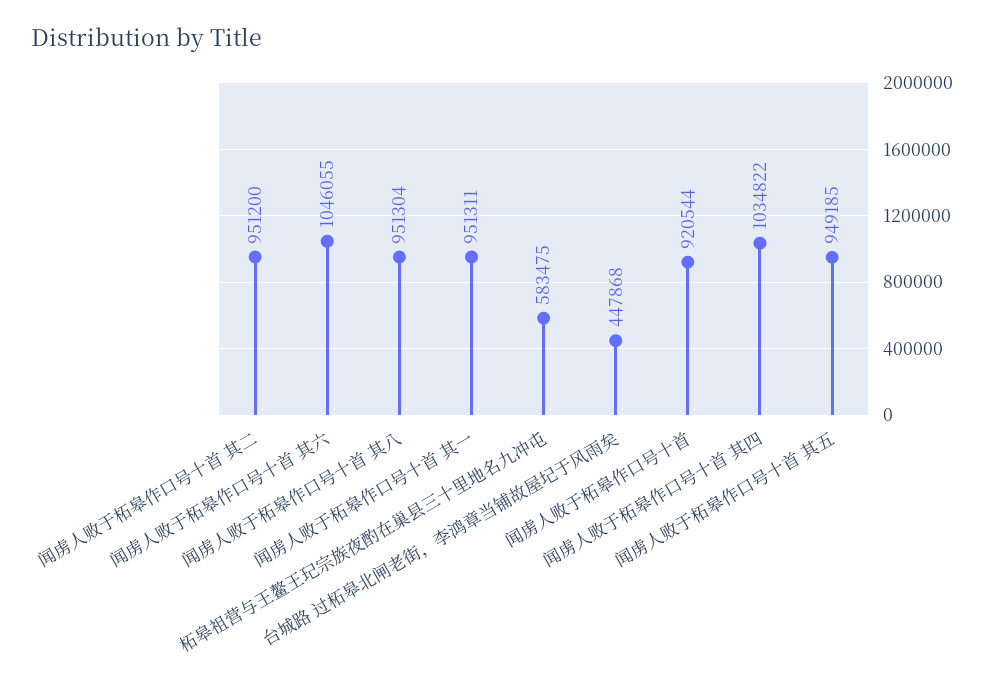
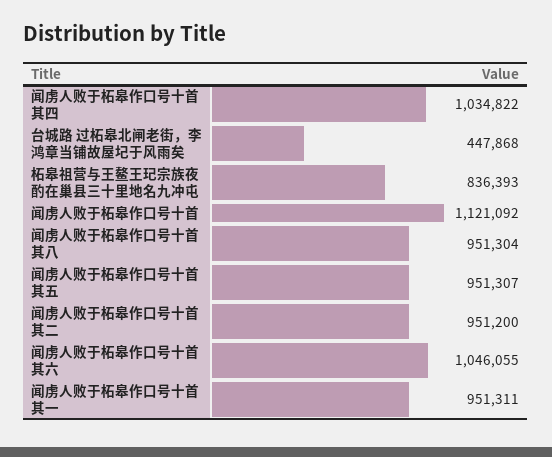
  {
    "闻虏人败于柘皋作口号十首 其二": 951200,
    "闻虏人败于柘皋作口号十首 其六": 1046055,
    "闻虏人败于柘皋作口号十首 其八": 951304,
    "闻虏人败于柘皋作口号十首 其一": 951311,
-   "柘皋祖营与王鳌王玘宗族夜酌在巢县三十里地名九冲屯": 583475,
+   "柘皋祖营与王鳌王玘宗族夜酌在巢县三十里地名九冲屯": 836393,
    "台城路 过柘皋北闸老街，李鸿章当铺故屋圮于风雨矣": 447868,
-   "闻虏人败于柘皋作口号十首": 920544,
+   "闻虏人败于柘皋作口号十首": 1121092,
    "闻虏人败于柘皋作口号十首 其四": 1034822,
-   "闻虏人败于柘皋作口号十首 其五": 949185
+   "闻虏人败于柘皋作口号十首 其五": 951307
  }

